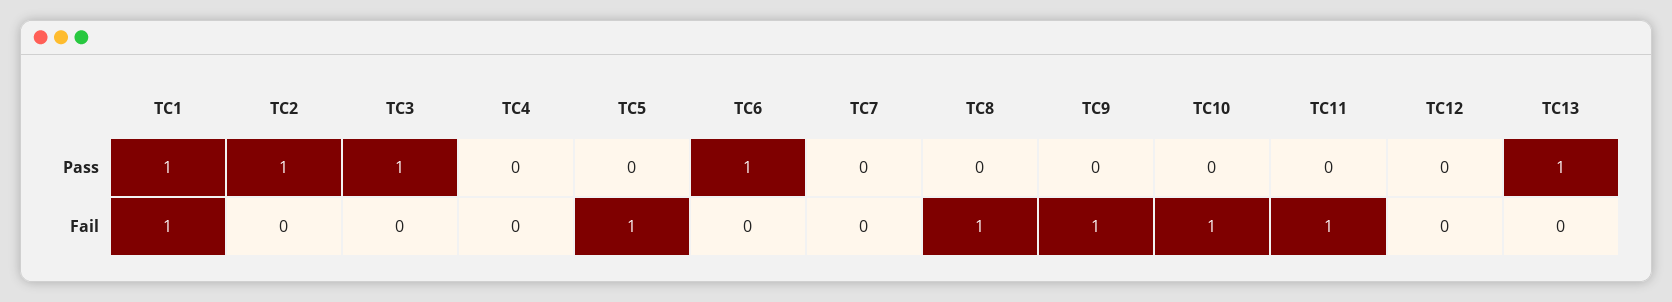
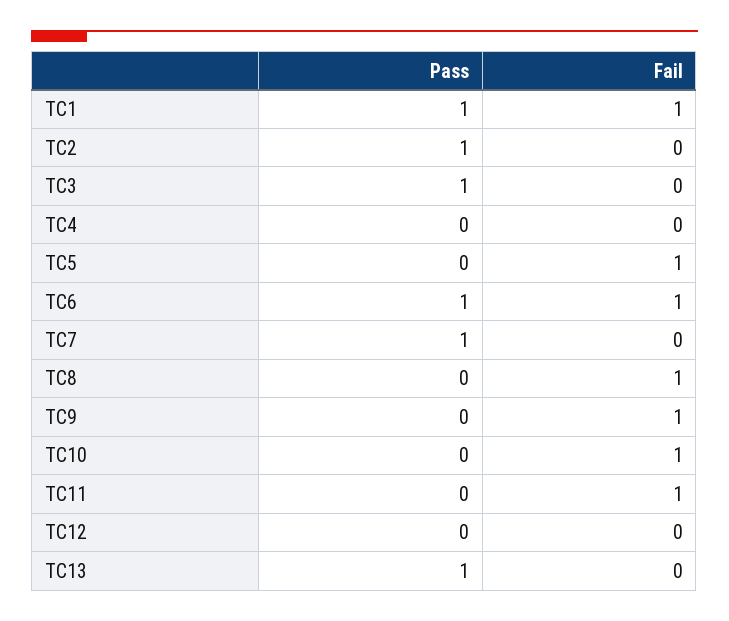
  {
    "TC1": {
      "Pass": 1,
      "Fail": 1
    },
    "TC2": {
      "Pass": 1,
      "Fail": 0
    },
    "TC3": {
      "Pass": 1,
      "Fail": 0
    },
    "TC4": {
      "Pass": 0,
      "Fail": 0
    },
    "TC5": {
      "Pass": 0,
      "Fail": 1
    },
    "TC6": {
      "Pass": 1,
-     "Fail": 0
+     "Fail": 1
    },
    "TC7": {
-     "Pass": 0,
+     "Pass": 1,
      "Fail": 0
    },
    "TC8": {
      "Pass": 0,
      "Fail": 1
    },
    "TC9": {
      "Pass": 0,
      "Fail": 1
    },
    "TC10": {
      "Pass": 0,
      "Fail": 1
    },
    "TC11": {
      "Pass": 0,
      "Fail": 1
    },
    "TC12": {
      "Pass": 0,
      "Fail": 0
    },
    "TC13": {
      "Pass": 1,
      "Fail": 0
    }
  }

